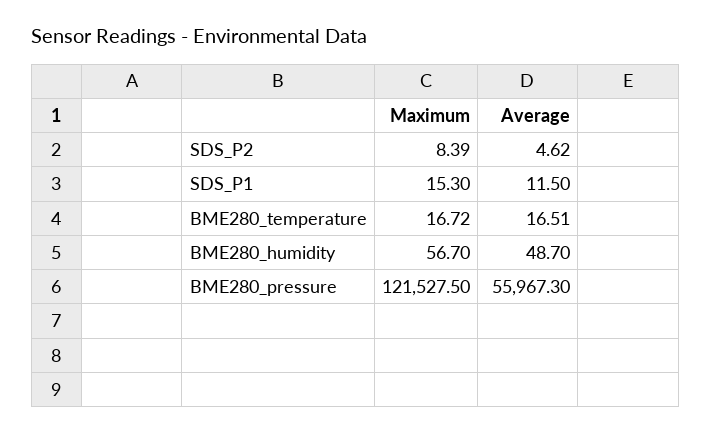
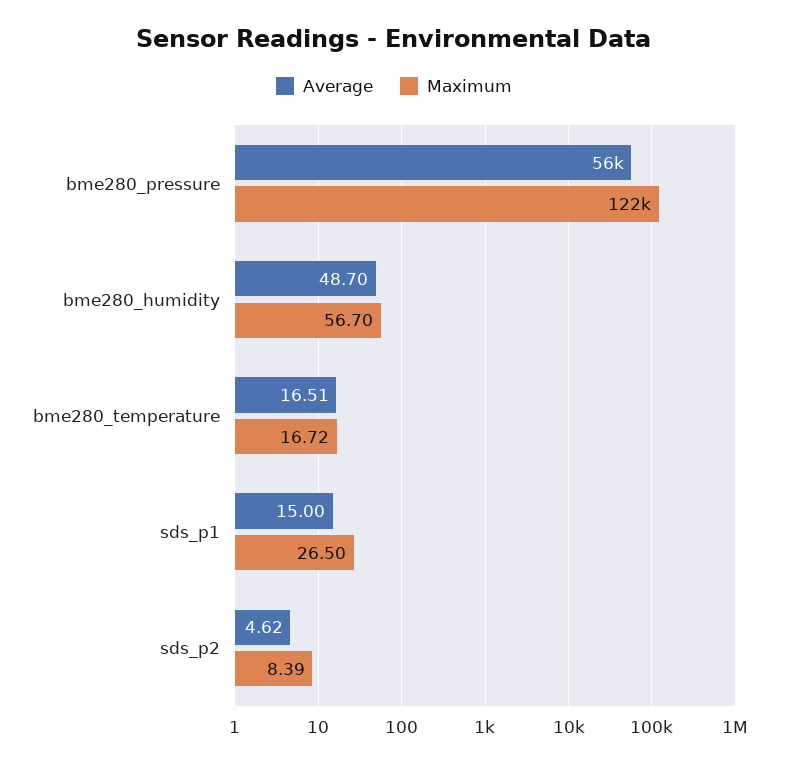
  {
    "Maximum": {
      "SDS_P2": 8.39,
-     "SDS_P1": 15.3,
+     "SDS_P1": 26.5,
      "BME280_temperature": 16.72,
      "BME280_humidity": 56.7,
      "BME280_pressure": 121527.5
    },
    "Average": {
      "SDS_P2": 4.62,
-     "SDS_P1": 11.5,
+     "SDS_P1": 15,
      "BME280_temperature": 16.51,
      "BME280_humidity": 48.7,
      "BME280_pressure": 55967.3
    }
  }

